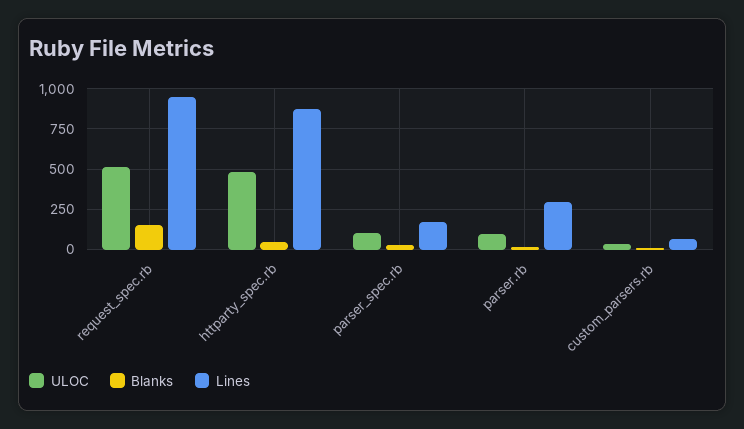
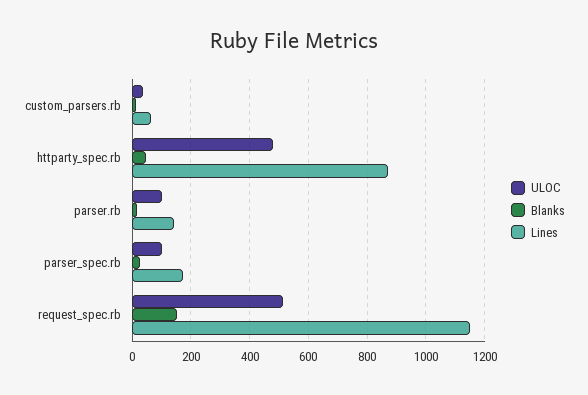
  {
    "ULOC": {
      "request_spec.rb": 525,
      "httparty_spec.rb": 475,
      "parser_spec.rb": 100,
      "parser.rb": 100,
      "custom_parsers.rb": 25
    },
    "Blanks": {
      "request_spec.rb": 150,
      "httparty_spec.rb": 50,
      "parser_spec.rb": 25,
      "parser.rb": 25,
      "custom_parsers.rb": 25
    },
    "Lines": {
-     "request_spec.rb": 950,
+     "request_spec.rb": 1150,
      "httparty_spec.rb": 875,
      "parser_spec.rb": 175,
-     "parser.rb": 300,
+     "parser.rb": 150,
      "custom_parsers.rb": 75
    }
  }

